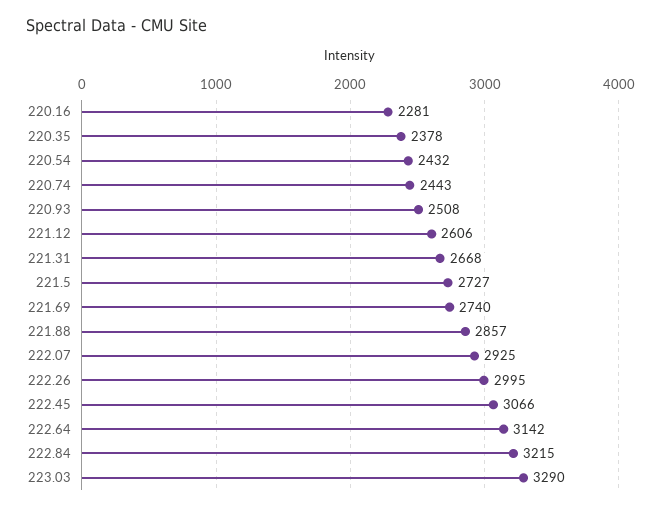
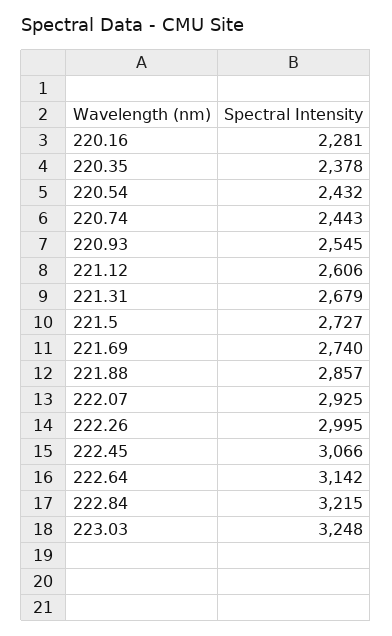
  {
    "220.16": 2281,
    "220.35": 2378,
    "220.54": 2432,
    "220.74": 2443,
-   "220.93": 2508,
+   "220.93": 2545,
    "221.12": 2606,
-   "221.31": 2668,
+   "221.31": 2679,
    "221.5": 2727,
    "221.69": 2740,
    "221.88": 2857,
    "222.07": 2925,
    "222.26": 2995,
    "222.45": 3066,
    "222.64": 3142,
    "222.84": 3215,
-   "223.03": 3290
+   "223.03": 3248
  }

